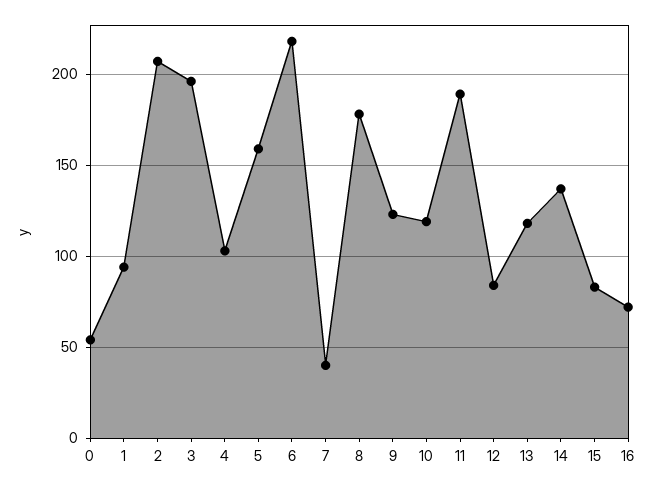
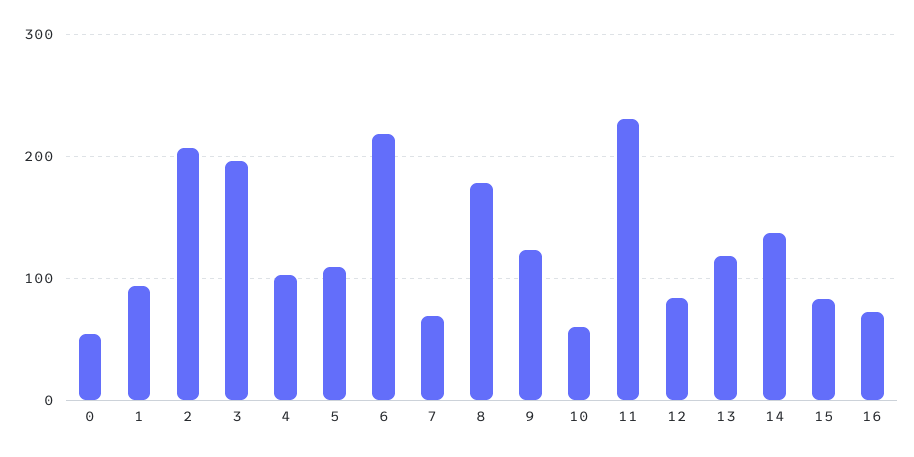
  {
    "0": 55,
    "1": 95,
    "2": 205,
    "3": 195,
    "4": 105,
-   "5": 160,
+   "5": 110,
    "6": 220,
-   "7": 40,
+   "7": 70,
    "8": 180,
    "9": 125,
-   "10": 120,
+   "10": 60,
-   "11": 190,
+   "11": 230,
    "12": 85,
    "13": 120,
    "14": 135,
    "15": 85,
    "16": 70
  }

